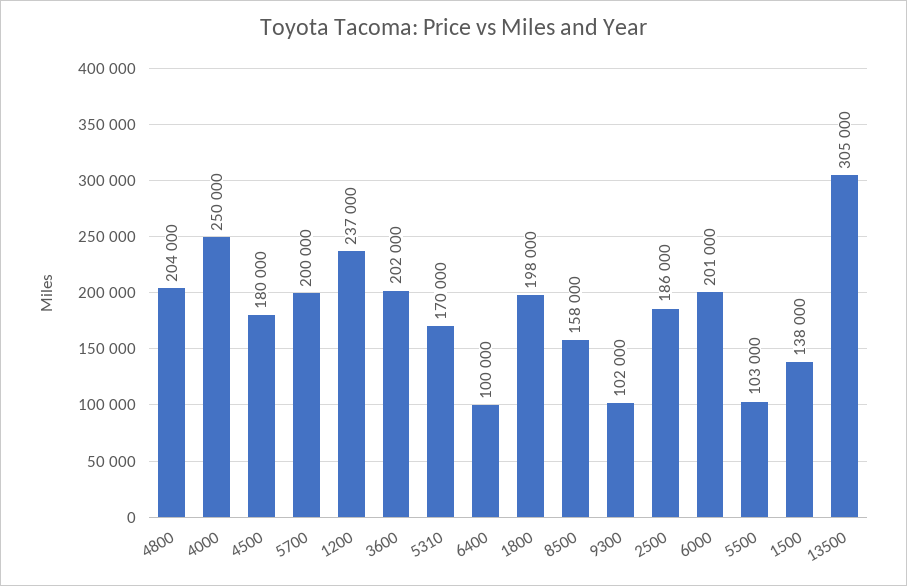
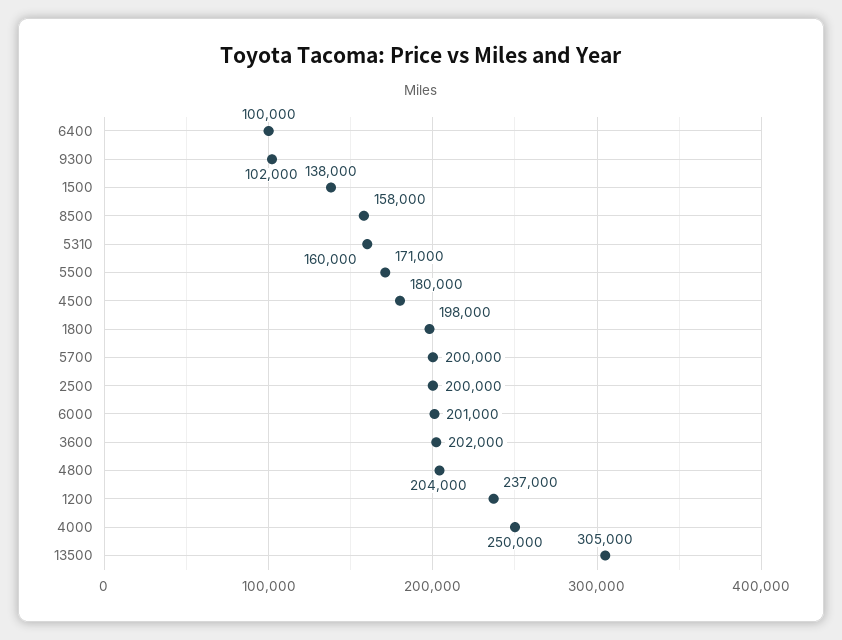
  {
    "4800": 204000,
    "4000": 250000,
    "4500": 180000,
    "5700": 200000,
    "1200": 237000,
    "3600": 202000,
-   "5310": 170000,
+   "5310": 160000,
    "6400": 100000,
    "1800": 198000,
    "8500": 158000,
    "9300": 102000,
-   "2500": 186000,
+   "2500": 200000,
    "6000": 201000,
-   "5500": 103000,
+   "5500": 171000,
    "1500": 138000,
    "13500": 305000
  }

